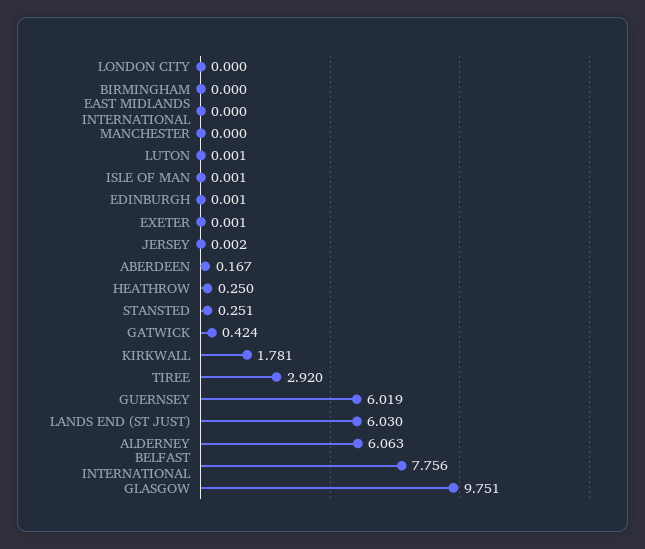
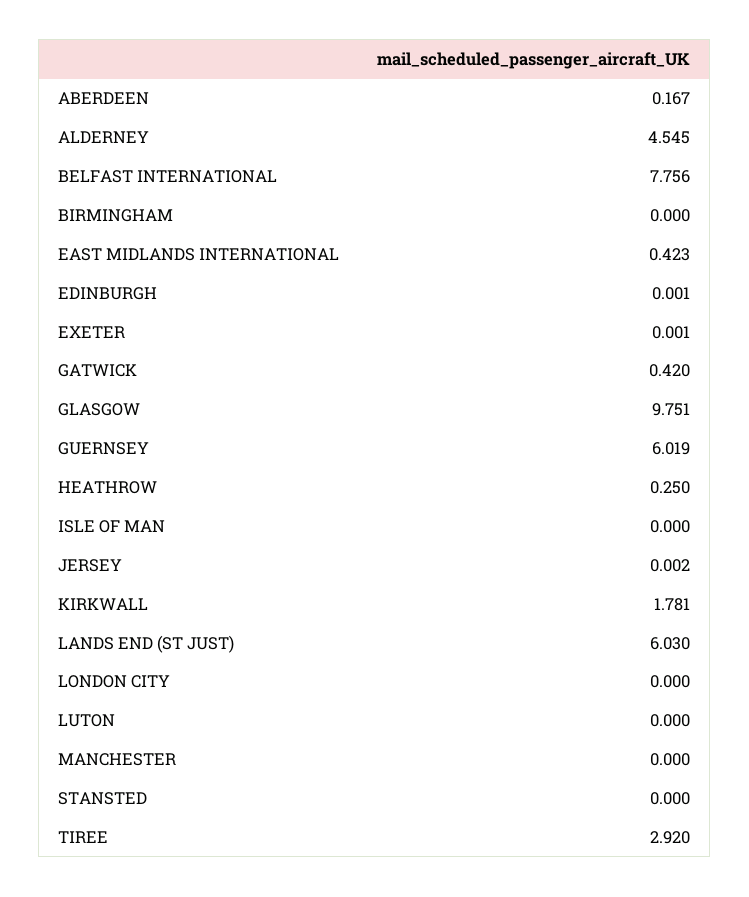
  {
    "LONDON CITY": 0,
    "BIRMINGHAM": 0,
-   "EAST MIDLANDS INTERNATIONAL": 0,
+   "EAST MIDLANDS INTERNATIONAL": 0.423,
    "MANCHESTER": 0,
-   "LUTON": 0.001,
+   "LUTON": 0,
-   "ISLE OF MAN": 0.001,
+   "ISLE OF MAN": 0,
    "EDINBURGH": 0.001,
    "EXETER": 0.001,
    "JERSEY": 0.002,
    "ABERDEEN": 0.167,
    "HEATHROW": 0.25,
-   "STANSTED": 0.251,
+   "STANSTED": 0,
-   "GATWICK": 0.424,
+   "GATWICK": 0.42,
    "KIRKWALL": 1.781,
    "TIREE": 2.92,
    "GUERNSEY": 6.019,
    "LANDS END (ST JUST)": 6.03,
-   "ALDERNEY": 6.063,
+   "ALDERNEY": 4.545,
    "BELFAST INTERNATIONAL": 7.756,
    "GLASGOW": 9.751
  }

